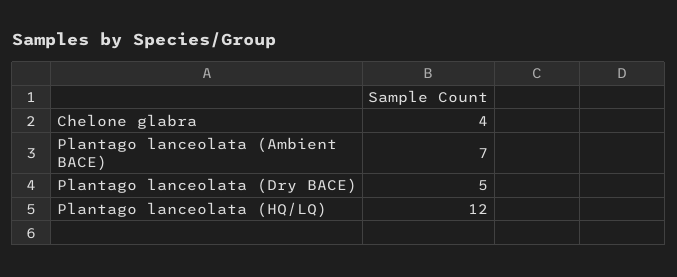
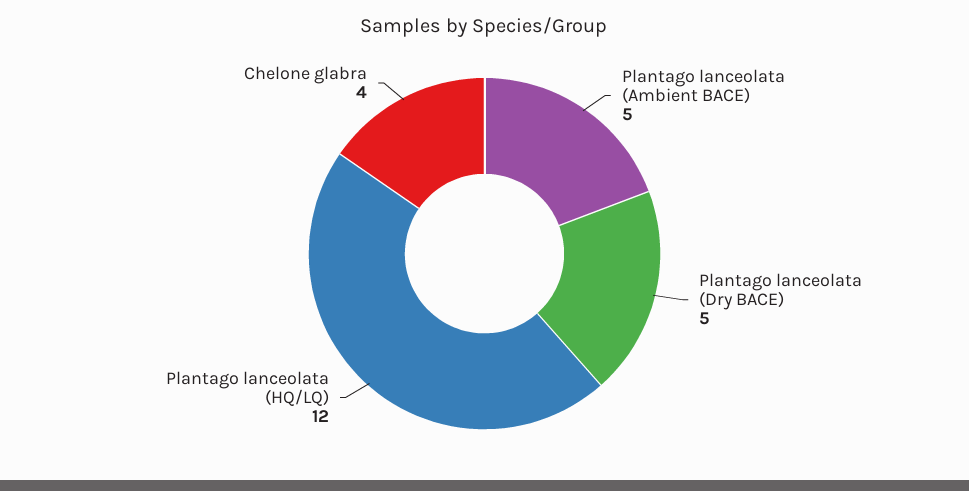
  {
    "Chelone glabra": 4,
-   "Plantago lanceolata (Ambient BACE)": 7,
+   "Plantago lanceolata (Ambient BACE)": 5,
    "Plantago lanceolata (Dry BACE)": 5,
    "Plantago lanceolata (HQ/LQ)": 12
  }

